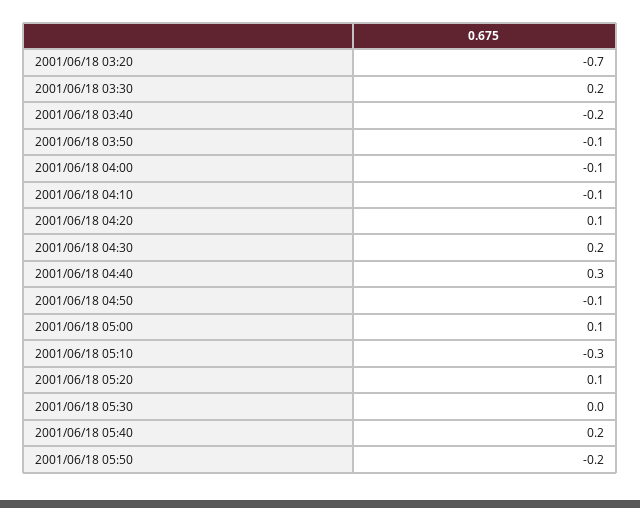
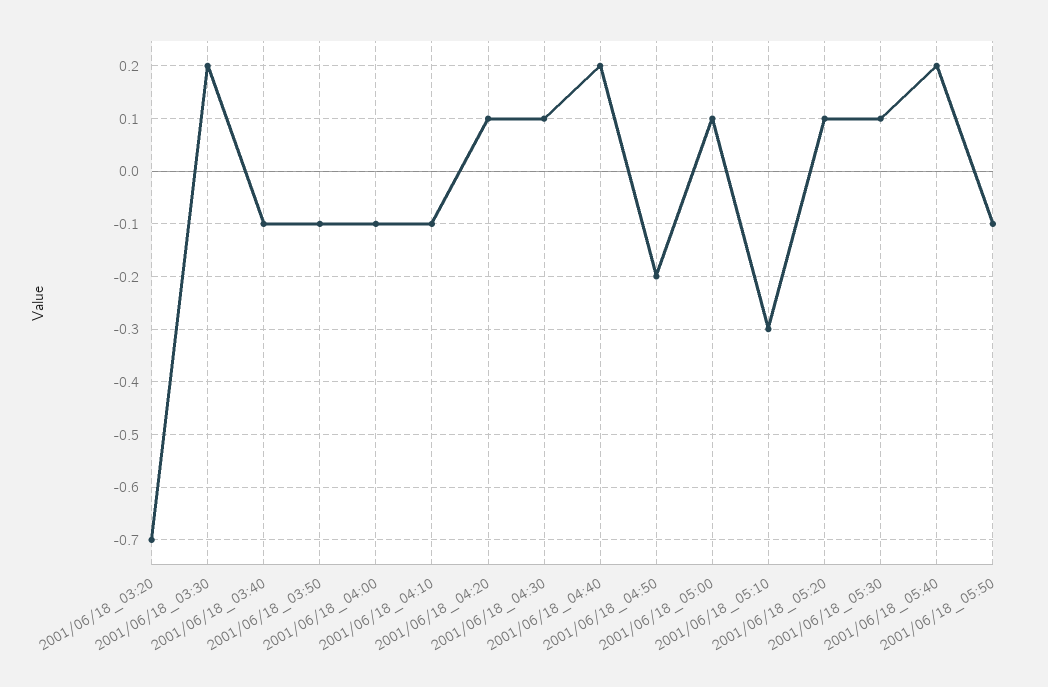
  {
    "2001/06/18 03:20": -0.7,
    "2001/06/18 03:30": 0.2,
-   "2001/06/18 03:40": -0.2,
+   "2001/06/18 03:40": -0.1,
    "2001/06/18 03:50": -0.1,
    "2001/06/18 04:00": -0.1,
    "2001/06/18 04:10": -0.1,
    "2001/06/18 04:20": 0.1,
-   "2001/06/18 04:30": 0.2,
+   "2001/06/18 04:30": 0.1,
-   "2001/06/18 04:40": 0.3,
+   "2001/06/18 04:40": 0.2,
-   "2001/06/18 04:50": -0.1,
+   "2001/06/18 04:50": -0.2,
    "2001/06/18 05:00": 0.1,
    "2001/06/18 05:10": -0.3,
    "2001/06/18 05:20": 0.1,
-   "2001/06/18 05:30": 0,
+   "2001/06/18 05:30": 0.1,
    "2001/06/18 05:40": 0.2,
-   "2001/06/18 05:50": -0.2
+   "2001/06/18 05:50": -0.1
  }

